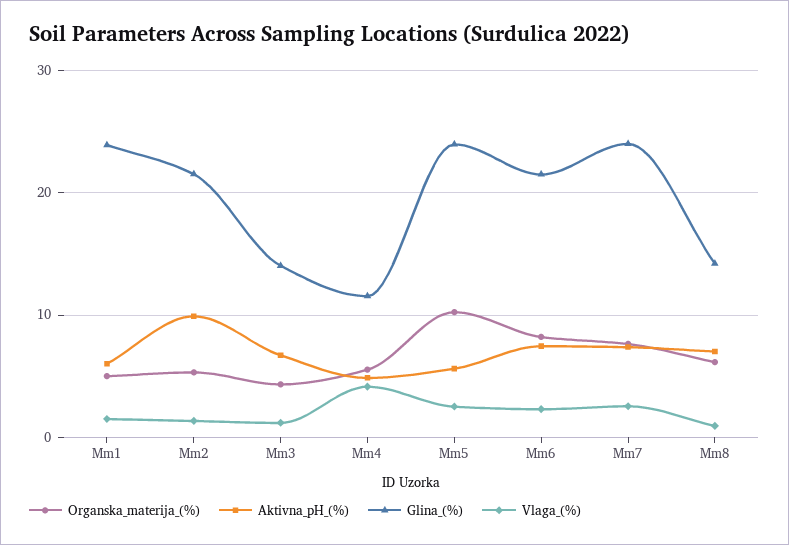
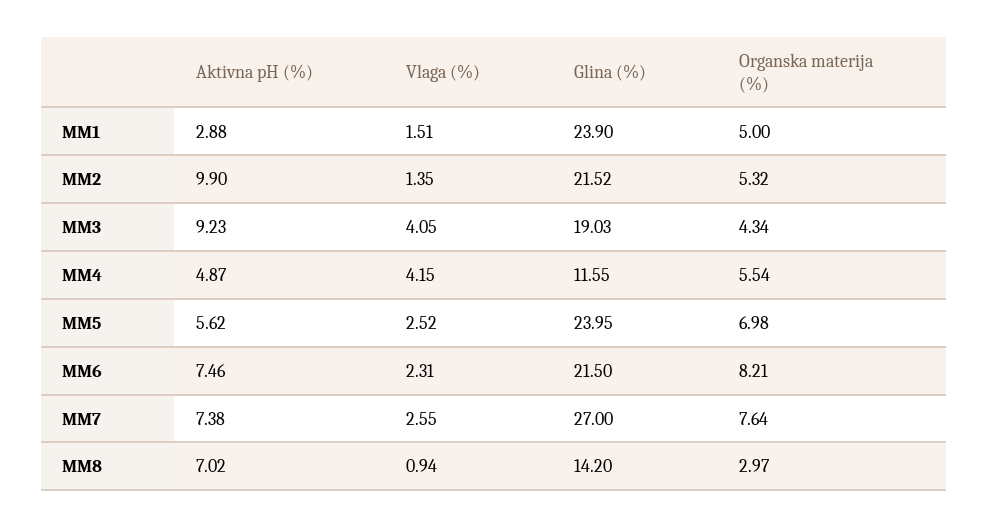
  {
    "Organska_materija_(%)": {
      "Mm1": 5,
      "Mm2": 5.32,
      "Mm3": 4.34,
      "Mm4": 5.54,
-     "Mm5": 10,
+     "Mm5": 6.98,
      "Mm6": 8.21,
      "Mm7": 7.64,
-     "Mm8": 6
+     "Mm8": 2.97
    },
    "Aktivna_pH_(%)": {
-     "Mm1": 6,
+     "Mm1": 2.88,
      "Mm2": 9.9,
-     "Mm3": 7,
+     "Mm3": 9.23,
      "Mm4": 4.87,
      "Mm5": 5.62,
      "Mm6": 7.46,
      "Mm7": 7.38,
      "Mm8": 7.02
    },
    "Glina_(%)": {
      "Mm1": 23.9,
      "Mm2": 21.52,
-     "Mm3": 14,
+     "Mm3": 19.03,
      "Mm4": 11.55,
      "Mm5": 23.95,
      "Mm6": 21.5,
-     "Mm7": 24,
+     "Mm7": 27,
      "Mm8": 14.2
    },
    "Vlaga_(%)": {
      "Mm1": 1.51,
      "Mm2": 1.35,
-     "Mm3": 1,
+     "Mm3": 4.05,
      "Mm4": 4.15,
      "Mm5": 2.52,
      "Mm6": 2.31,
      "Mm7": 2.55,
      "Mm8": 0.94
    }
  }

